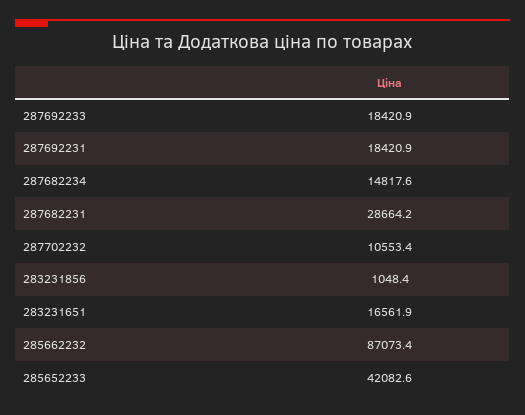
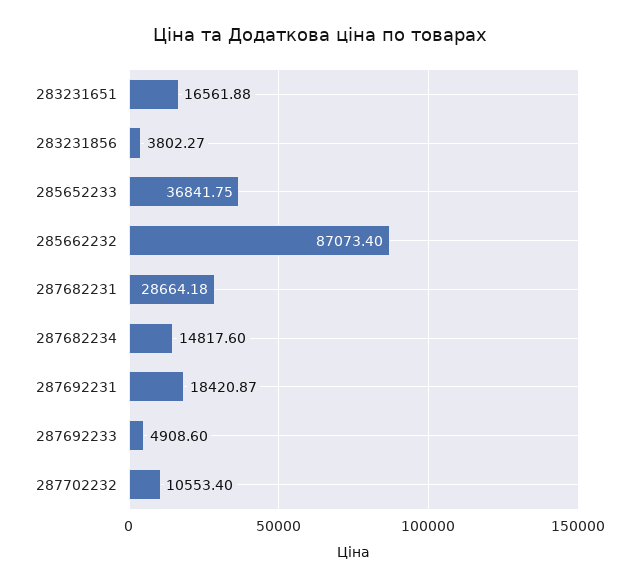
  {
-   "287692233": 18420.9,
+   "287692233": 4908.6,
    "287692231": 18420.87,
    "287682234": 14817.6,
    "287682231": 28664.18,
    "287702232": 10553.4,
-   "283231856": 1048.4,
+   "283231856": 3802.27,
    "283231651": 16561.88,
    "285662232": 87073.4,
-   "285652233": 42082.6
+   "285652233": 36841.75
  }

